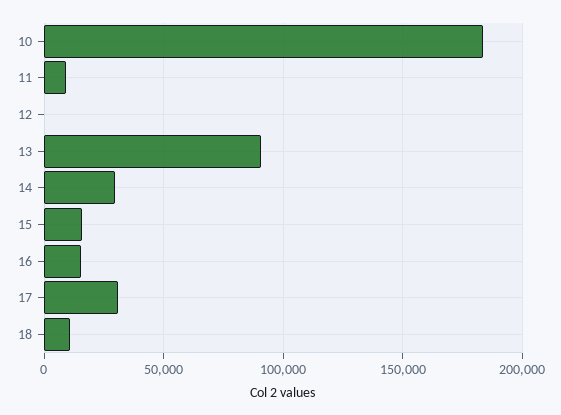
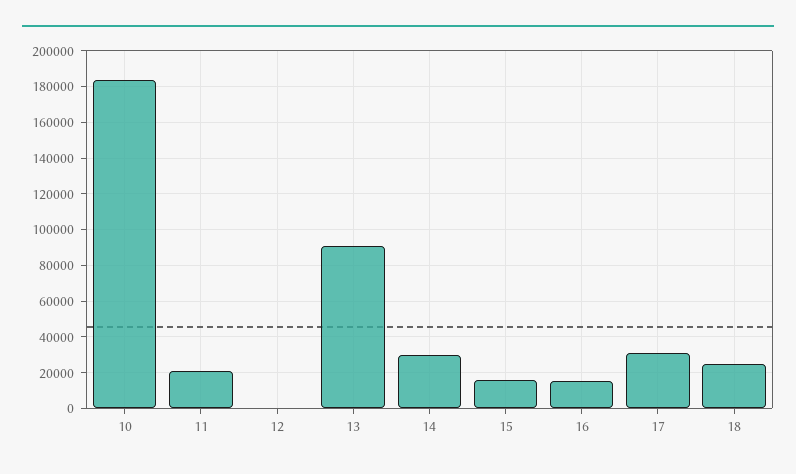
  {
    "10": 185000,
-   "11": 10000,
+   "11": 20000,
    "12": 0,
    "13": 90000,
    "14": 30000,
    "15": 15000,
    "16": 15000,
    "17": 30000,
-   "18": 10000
+   "18": 25000
  }

